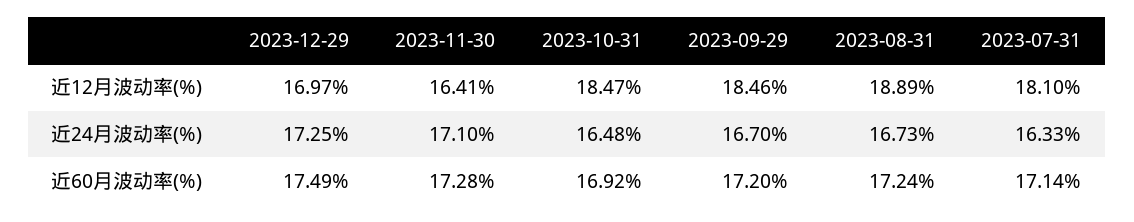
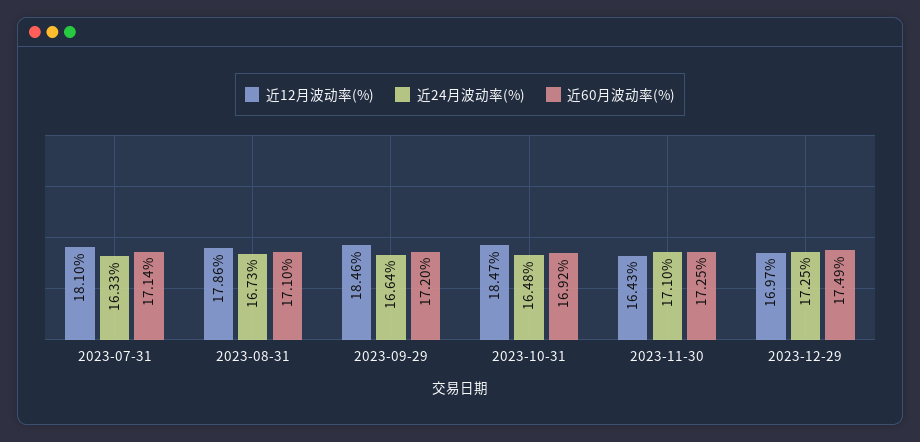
  {
    "近12月波动率(%)": {
      "2023-12-29": 16.97,
-     "2023-11-30": 16.41,
+     "2023-11-30": 16.43,
      "2023-10-31": 18.47,
      "2023-09-29": 18.46,
-     "2023-08-31": 18.89,
+     "2023-08-31": 17.86,
      "2023-07-31": 18.1
    },
    "近24月波动率(%)": {
      "2023-12-29": 17.25,
      "2023-11-30": 17.1,
      "2023-10-31": 16.48,
-     "2023-09-29": 16.7,
+     "2023-09-29": 16.64,
      "2023-08-31": 16.73,
      "2023-07-31": 16.33
    },
    "近60月波动率(%)": {
      "2023-12-29": 17.49,
-     "2023-11-30": 17.28,
+     "2023-11-30": 17.25,
      "2023-10-31": 16.92,
      "2023-09-29": 17.2,
-     "2023-08-31": 17.24,
+     "2023-08-31": 17.1,
      "2023-07-31": 17.14
    }
  }

